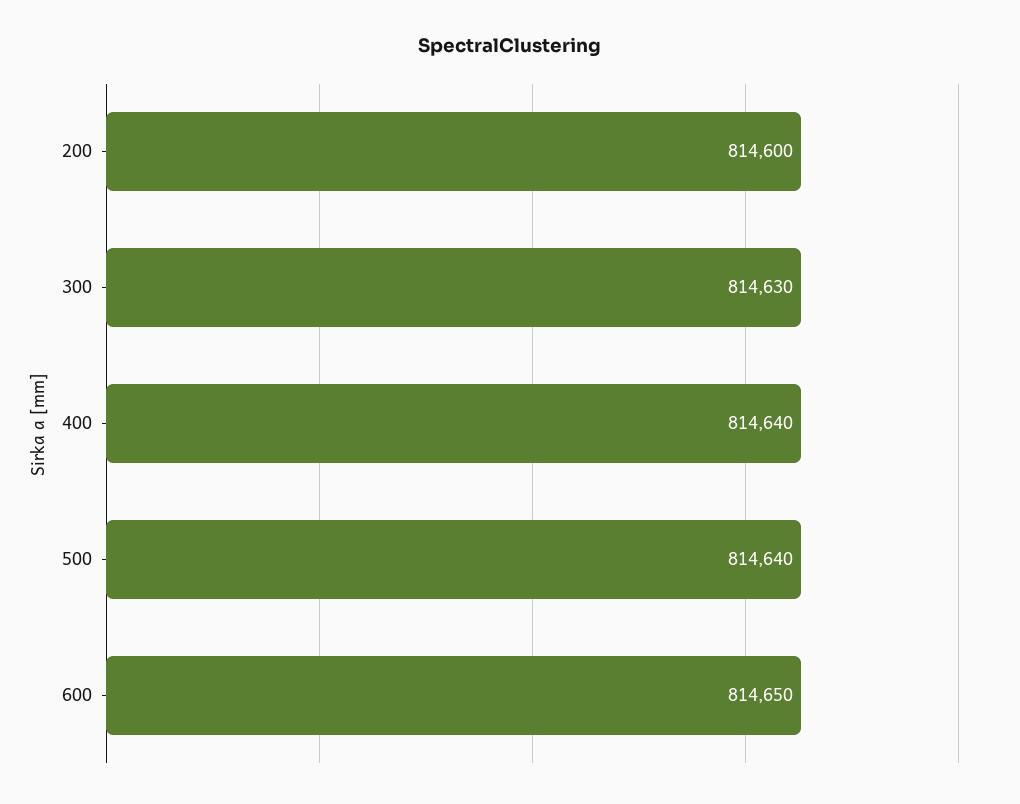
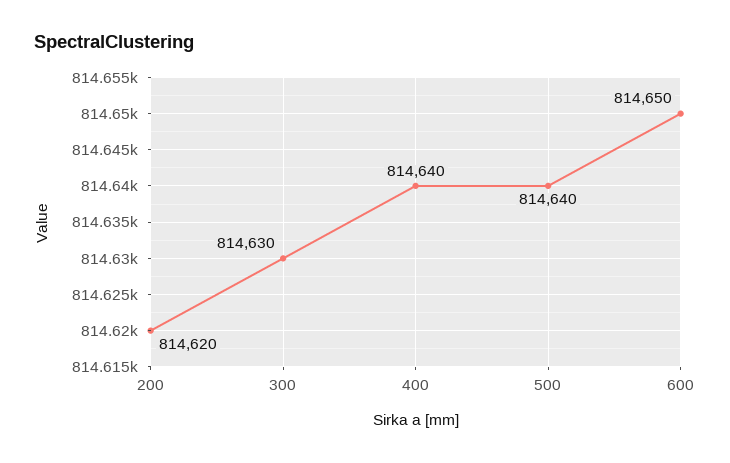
  {
-   "200": 814600,
+   "200": 814620,
    "300": 814630,
    "400": 814640,
    "500": 814640,
    "600": 814650
  }

